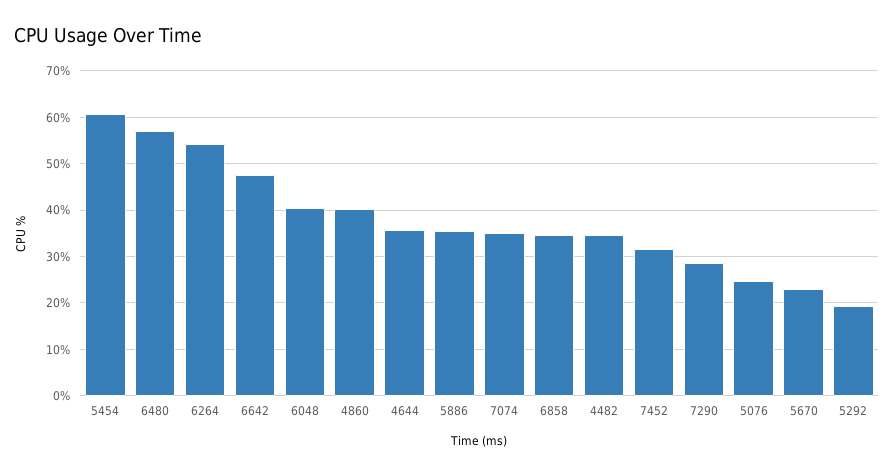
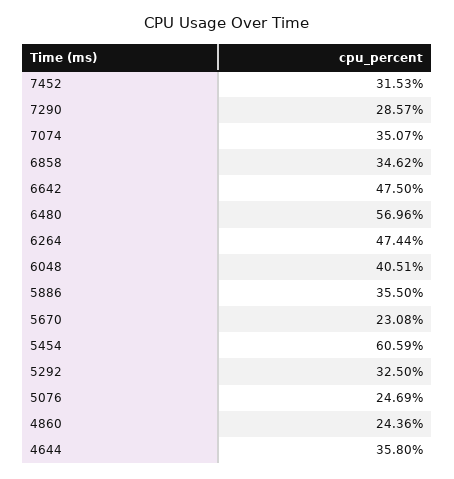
  {
    "5454": 60.59,
    "6480": 56.96,
-   "6264": 54,
+   "6264": 47.44,
    "6642": 47.5,
    "6048": 40.51,
-   "4860": 40,
+   "4860": 24.36,
    "4644": 35.8,
    "5886": 35.5,
    "7074": 35.07,
    "6858": 34.62,
-   "4482": 34,
    "7452": 31.53,
    "7290": 28.57,
    "5076": 24.69,
    "5670": 23.08,
-   "5292": 20
+   "5292": 32.5
  }

